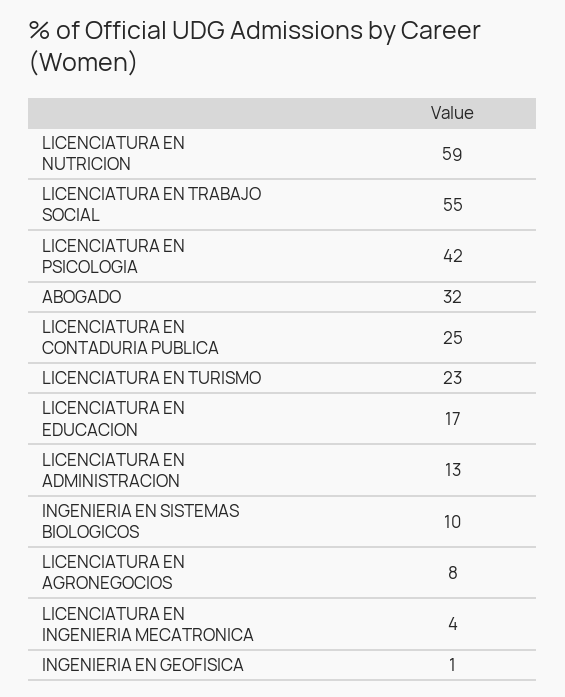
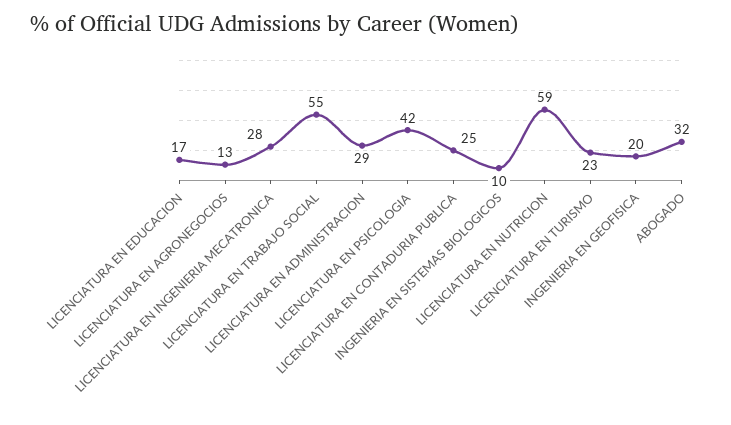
  {
    "LICENCIATURA EN NUTRICION": 59,
    "LICENCIATURA EN TRABAJO SOCIAL": 55,
    "LICENCIATURA EN PSICOLOGIA": 42,
    "ABOGADO": 32,
    "LICENCIATURA EN CONTADURIA PUBLICA": 25,
    "LICENCIATURA EN TURISMO": 23,
    "LICENCIATURA EN EDUCACION": 17,
-   "LICENCIATURA EN ADMINISTRACION": 13,
+   "LICENCIATURA EN ADMINISTRACION": 29,
    "INGENIERIA EN SISTEMAS BIOLOGICOS": 10,
-   "LICENCIATURA EN AGRONEGOCIOS": 8,
+   "LICENCIATURA EN AGRONEGOCIOS": 13,
-   "LICENCIATURA EN INGENIERIA MECATRONICA": 4,
+   "LICENCIATURA EN INGENIERIA MECATRONICA": 28,
-   "INGENIERIA EN GEOFISICA": 1
+   "INGENIERIA EN GEOFISICA": 20
  }

